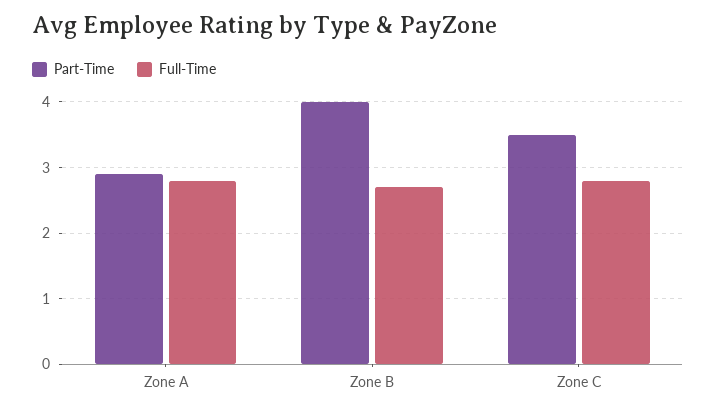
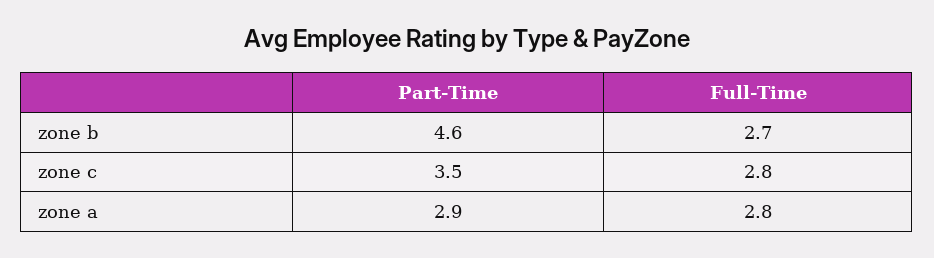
  {
    "Part-Time": {
      "Zone A": 2.9,
-     "Zone B": 4,
+     "Zone B": 4.6,
      "Zone C": 3.5
    },
    "Full-Time": {
      "Zone A": 2.8,
      "Zone B": 2.7,
      "Zone C": 2.8
    }
  }

